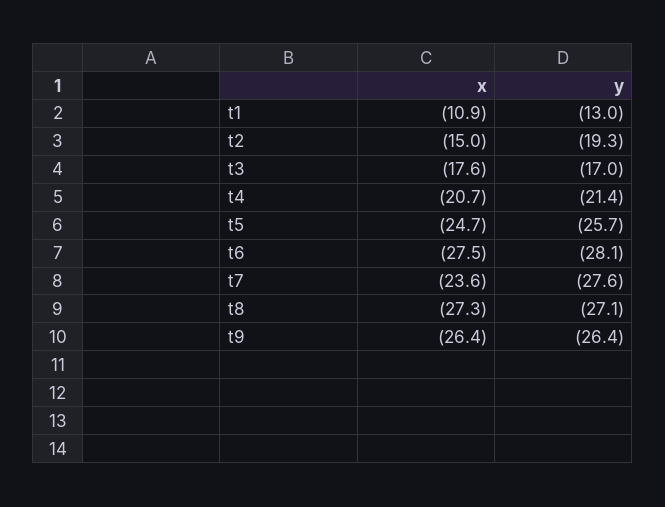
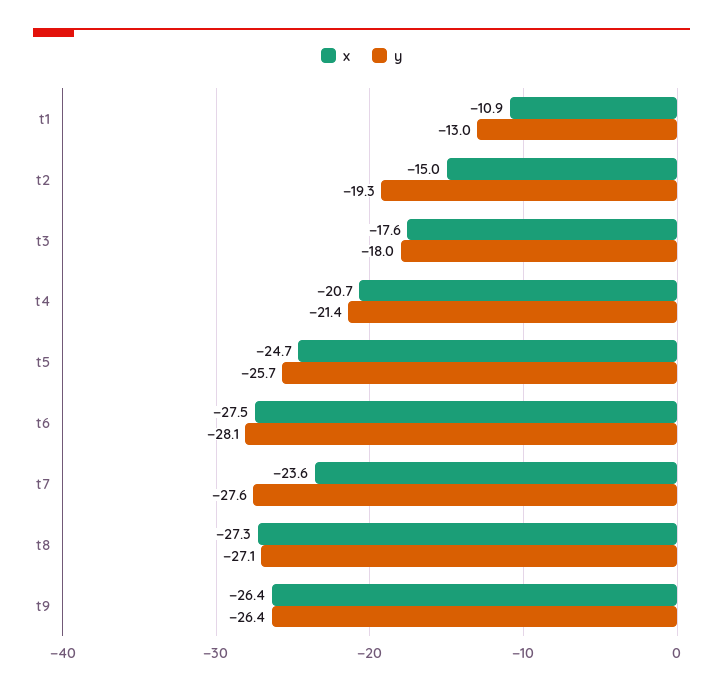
  {
    "x": {
      "t1": -10.9,
      "t2": -15,
      "t3": -17.6,
      "t4": -20.7,
      "t5": -24.7,
      "t6": -27.5,
      "t7": -23.6,
      "t8": -27.3,
      "t9": -26.4
    },
    "y": {
      "t1": -13,
      "t2": -19.3,
-     "t3": -17,
+     "t3": -18,
      "t4": -21.4,
      "t5": -25.7,
      "t6": -28.1,
      "t7": -27.6,
      "t8": -27.1,
      "t9": -26.4
    }
  }

